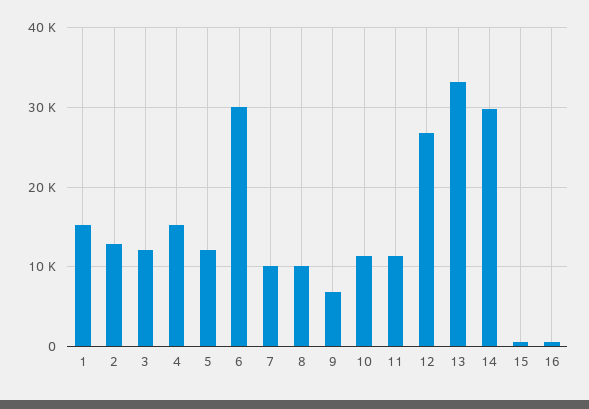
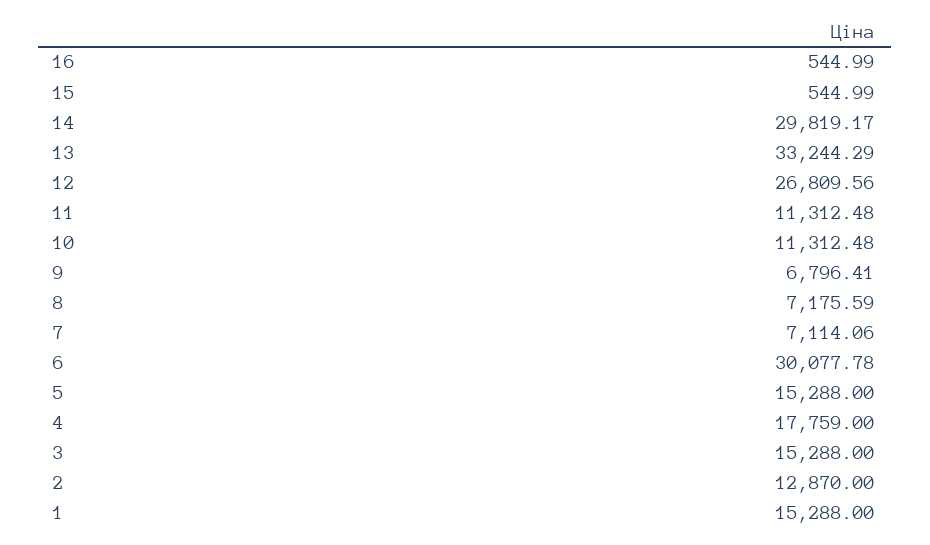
  {
    "1": 15288,
    "2": 12870,
-   "3": 12000,
+   "3": 15288,
-   "4": 15000,
+   "4": 17759,
-   "5": 12000,
+   "5": 15288,
    "6": 30077.78,
-   "7": 10000,
+   "7": 7114.06,
-   "8": 10000,
+   "8": 7175.59,
    "9": 6796.41,
    "10": 11312.48,
    "11": 11312.48,
    "12": 26809.56,
    "13": 33244.29,
    "14": 29819.17,
    "15": 544.99,
    "16": 544.99
  }

